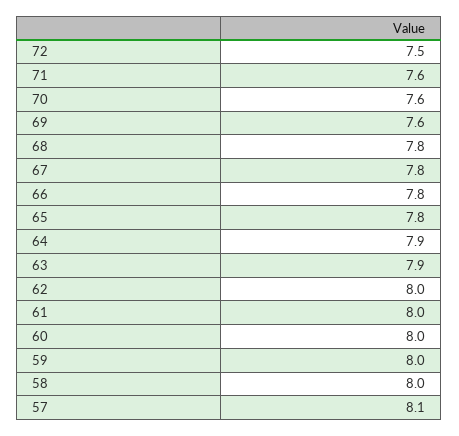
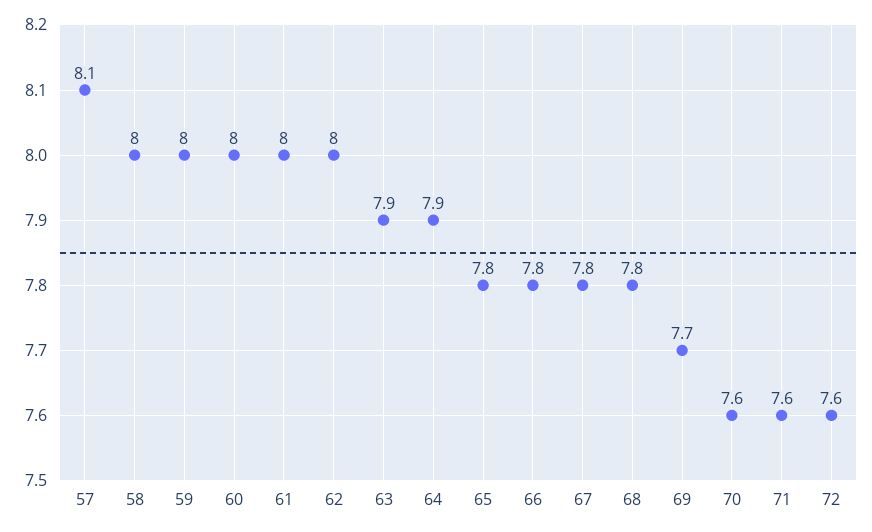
  {
-   "72": 7.5,
+   "72": 7.6,
    "71": 7.6,
    "70": 7.6,
-   "69": 7.6,
+   "69": 7.7,
    "68": 7.8,
    "67": 7.8,
    "66": 7.8,
    "65": 7.8,
    "64": 7.9,
    "63": 7.9,
    "62": 8,
    "61": 8,
    "60": 8,
    "59": 8,
    "58": 8,
    "57": 8.1
  }

